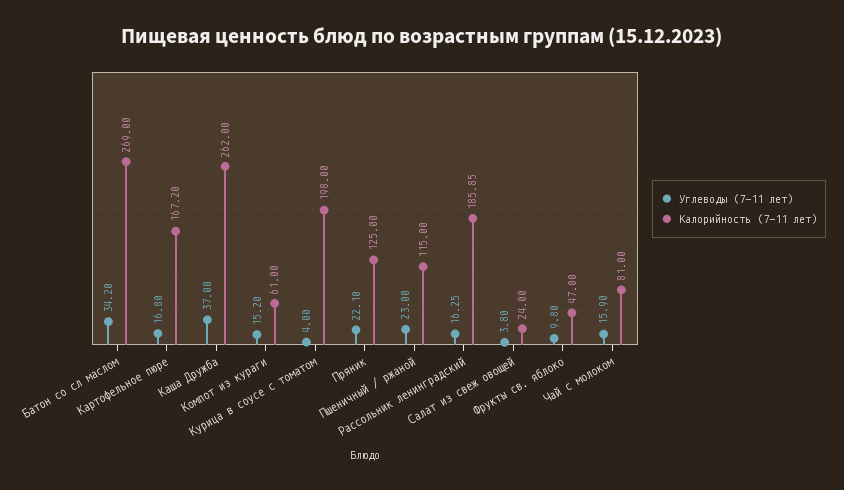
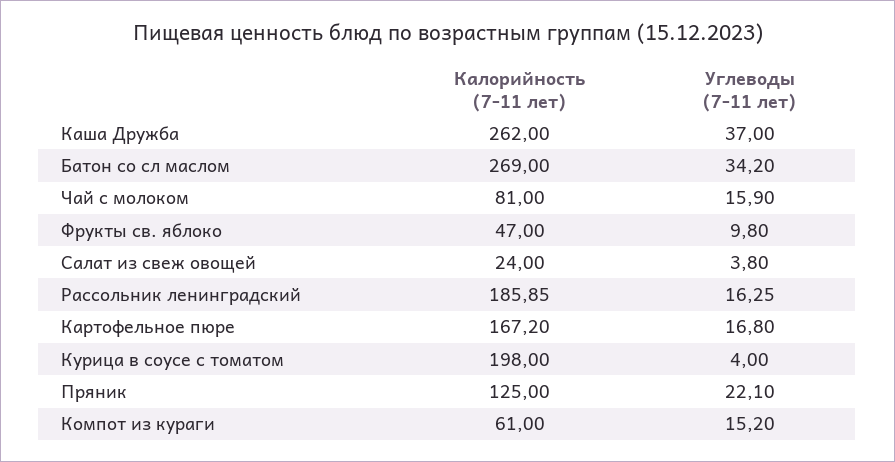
  {
    "Углеводы (7-11 лет)": {
      "Батон со сл маслом": 34.2,
      "Картофельное пюре": 16.8,
      "Каша Дружба": 37,
      "Компот из кураги": 15.2,
      "Курица в соусе с томатом": 4,
      "Пряник": 22.1,
-     "Пшеничный / ржаной": 23,
      "Рассольник ленинградский": 16.25,
      "Салат из свеж овощей": 3.8,
      "Фрукты св. яблоко": 9.8,
      "Чай с молоком": 15.9
    },
    "Калорийность (7-11 лет)": {
      "Батон со сл маслом": 269,
      "Картофельное пюре": 167.2,
      "Каша Дружба": 262,
      "Компот из кураги": 61,
      "Курица в соусе с томатом": 198,
      "Пряник": 125,
-     "Пшеничный / ржаной": 115,
      "Рассольник ленинградский": 185.85,
      "Салат из свеж овощей": 24,
      "Фрукты св. яблоко": 47,
      "Чай с молоком": 81
    }
  }

